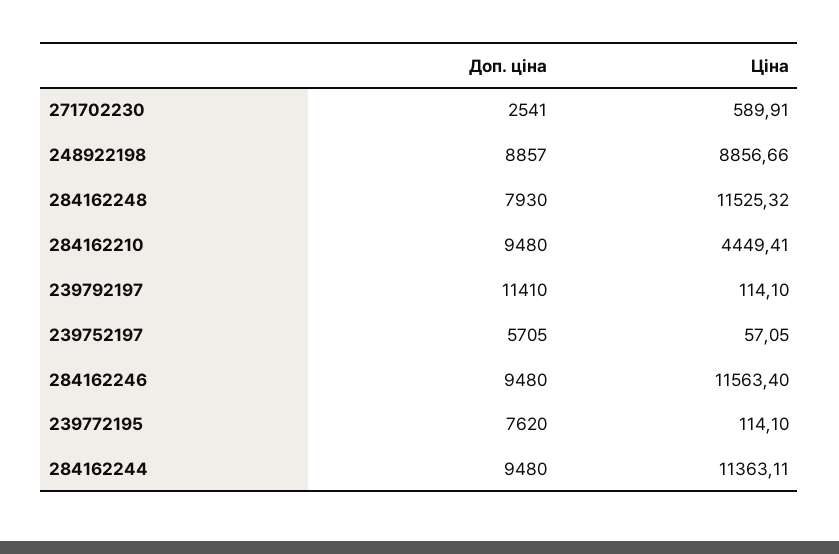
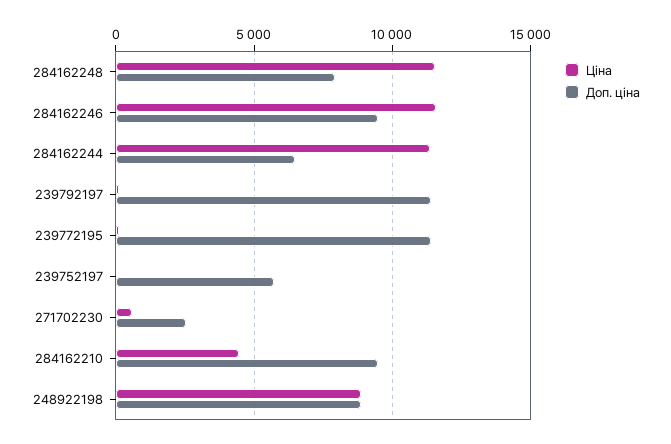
  {
    "Доп. ціна": {
      "271702230": 2541,
      "248922198": 8857,
      "284162248": 7930,
      "284162210": 9480,
      "239792197": 11410,
      "239752197": 5705,
      "284162246": 9480,
-     "239772195": 7620,
+     "239772195": 11500,
-     "284162244": 9480
+     "284162244": 6500
    },
    "Ціна": {
      "271702230": 589.91,
      "248922198": 8856.66,
      "284162248": 11525.32,
      "284162210": 4449.41,
      "239792197": 114.1,
      "239752197": 57.05,
      "284162246": 11563.4,
      "239772195": 114.1,
      "284162244": 11363.11
    }
  }

